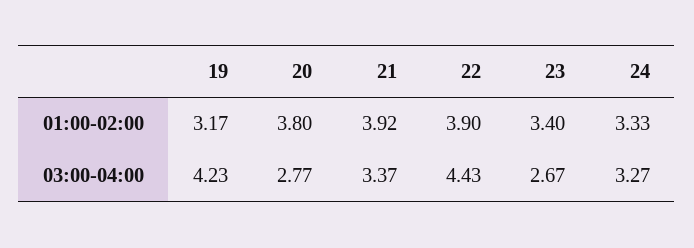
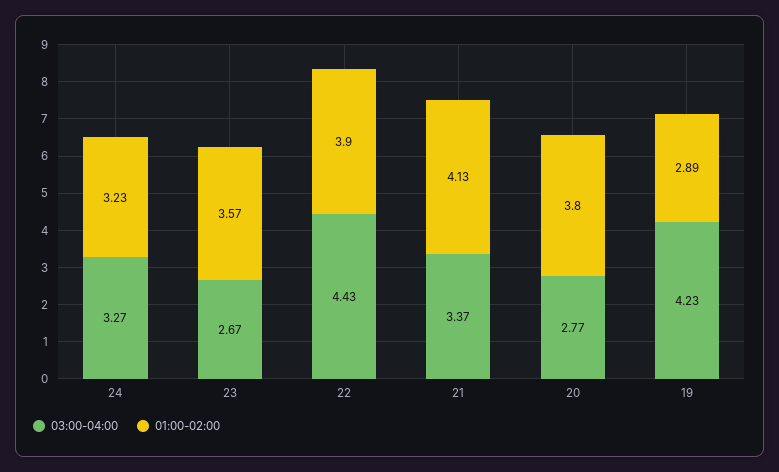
  {
    "01:00-02:00": {
-     "19": 3.17,
+     "19": 2.89,
      "20": 3.8,
-     "21": 3.92,
+     "21": 4.13,
      "22": 3.9,
-     "23": 3.4,
+     "23": 3.57,
-     "24": 3.33
+     "24": 3.23
    },
    "03:00-04:00": {
      "19": 4.23,
      "20": 2.77,
      "21": 3.37,
      "22": 4.43,
      "23": 2.67,
      "24": 3.27
    }
  }

